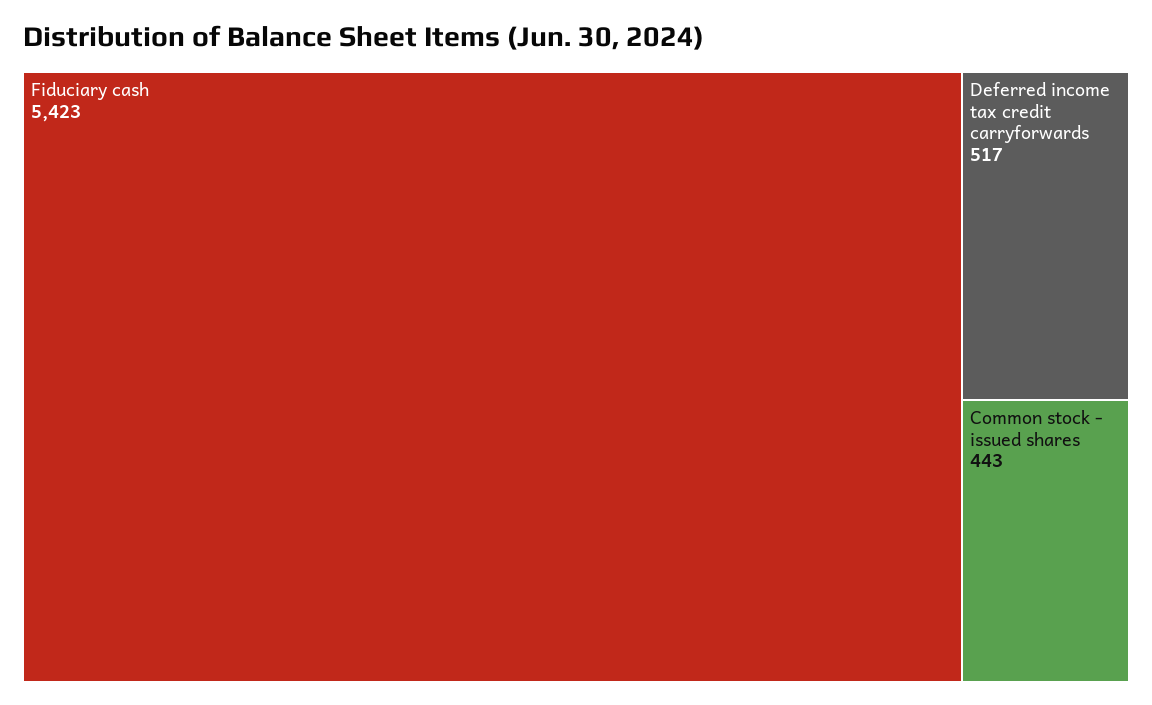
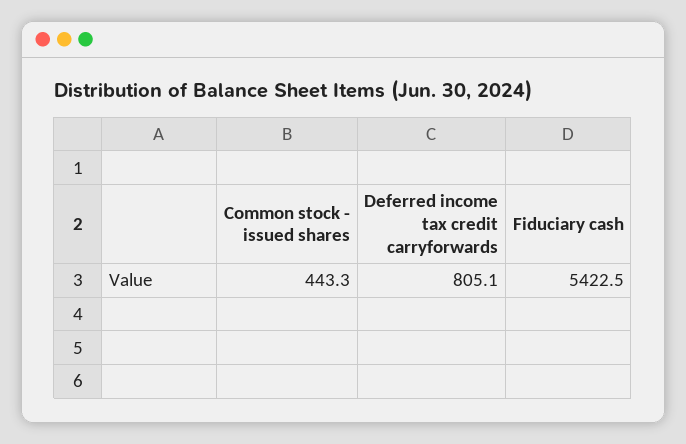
  {
    "Fiduciary cash": 5422.5,
-   "Deferred income tax credit carryforwards": 517,
+   "Deferred income tax credit carryforwards": 805.1,
    "Common stock - issued shares": 443.3
  }

